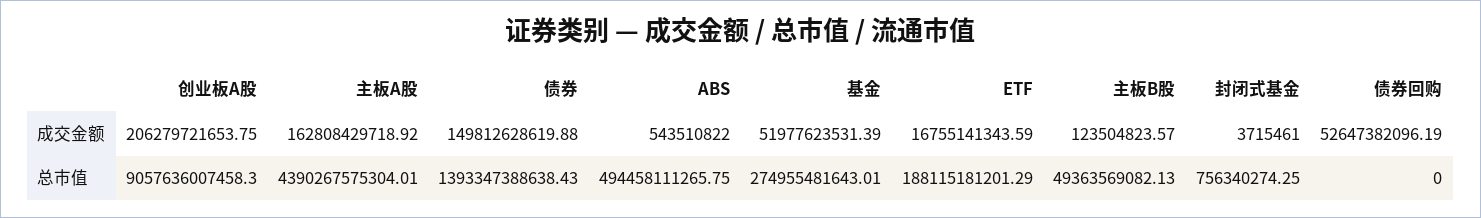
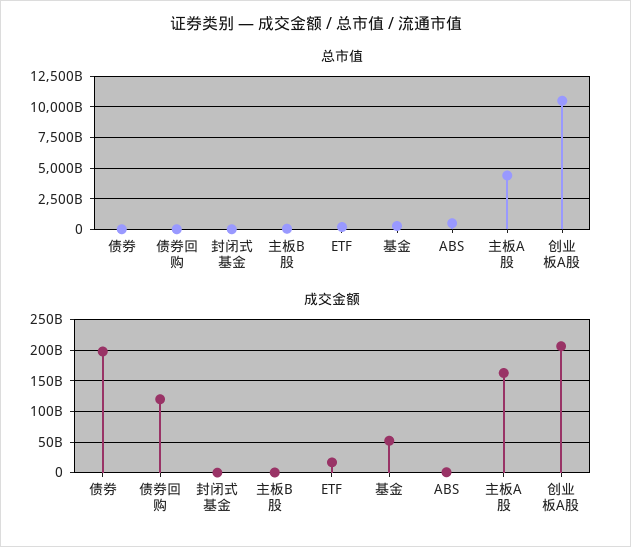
  {
    "成交金额": {
      "创业板A股": 206279721653.75,
      "主板A股": 162808429718.92,
-     "债券": 149812628619.88,
+     "债券": 200000000000,
      "ABS": 543510822,
      "基金": 51977623531.39,
      "ETF": 16755141343.59,
      "主板B股": 123504823.57,
      "封闭式基金": 3715461,
-     "债券回购": 52647382096.19
+     "债券回购": 120000000000
    },
    "总市值": {
-     "创业板A股": 9057636007458.3,
+     "创业板A股": 10500000000000,
      "主板A股": 4390267575304.01,
-     "债券": 1393347388638.43,
+     "债券": 0,
      "ABS": 494458111265.75,
      "基金": 274955481643.01,
      "ETF": 188115181201.29,
      "主板B股": 49363569082.13,
      "封闭式基金": 756340274.25,
      "债券回购": 0
    }
  }

